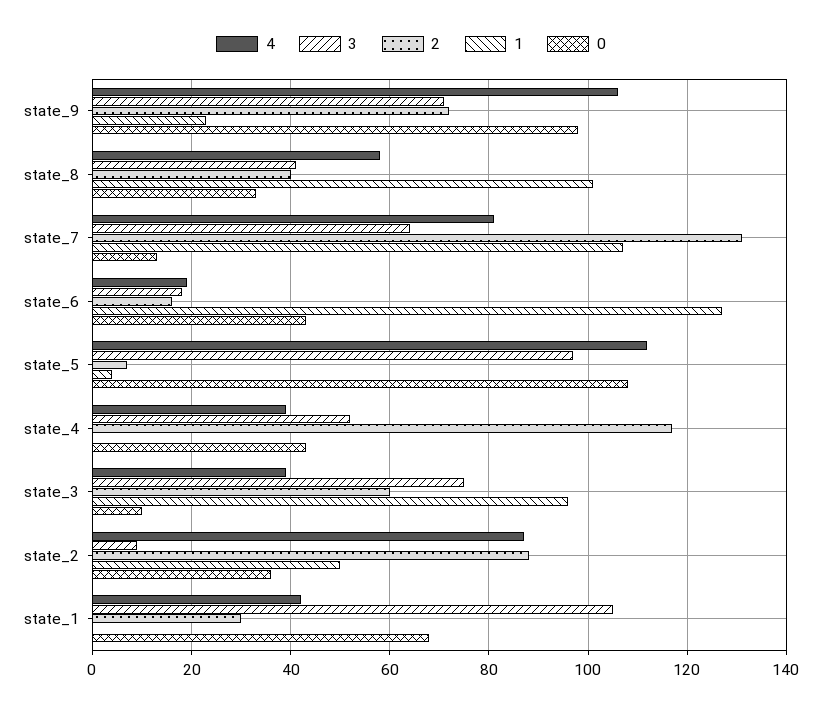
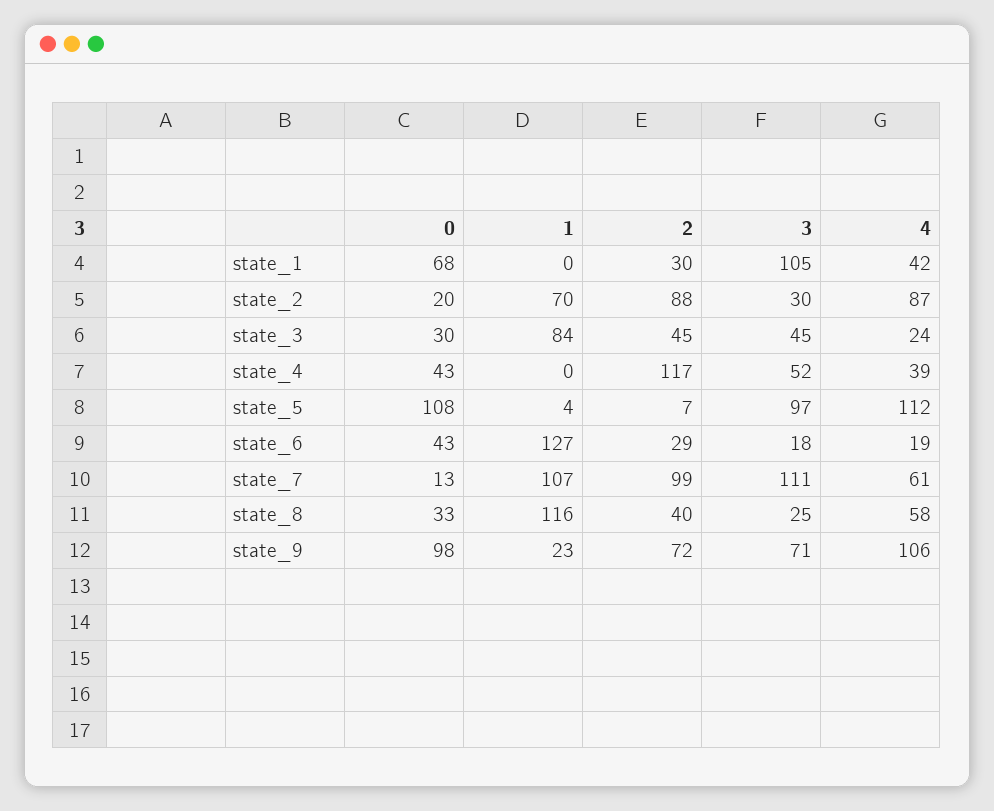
  {
    "4": {
      "state_9": 106,
      "state_8": 58,
-     "state_7": 80,
+     "state_7": 61,
      "state_6": 19,
      "state_5": 112,
      "state_4": 39,
-     "state_3": 40,
+     "state_3": 24,
      "state_2": 87,
      "state_1": 42
    },
    "3": {
      "state_9": 71,
-     "state_8": 40,
+     "state_8": 25,
-     "state_7": 65,
+     "state_7": 111,
      "state_6": 18,
      "state_5": 97,
      "state_4": 52,
-     "state_3": 75,
+     "state_3": 45,
-     "state_2": 10,
+     "state_2": 30,
      "state_1": 105
    },
    "2": {
      "state_9": 72,
      "state_8": 40,
-     "state_7": 130,
+     "state_7": 99,
-     "state_6": 15,
+     "state_6": 29,
      "state_5": 7,
      "state_4": 117,
-     "state_3": 60,
+     "state_3": 45,
      "state_2": 88,
      "state_1": 30
    },
    "1": {
      "state_9": 23,
-     "state_8": 100,
+     "state_8": 116,
      "state_7": 107,
      "state_6": 127,
      "state_5": 4,
      "state_4": 0,
-     "state_3": 95,
+     "state_3": 84,
-     "state_2": 50,
+     "state_2": 70,
      "state_1": 0
    },
    "0": {
      "state_9": 98,
      "state_8": 33,
      "state_7": 13,
      "state_6": 43,
      "state_5": 108,
      "state_4": 43,
-     "state_3": 10,
+     "state_3": 30,
-     "state_2": 35,
+     "state_2": 20,
      "state_1": 68
    }
  }

